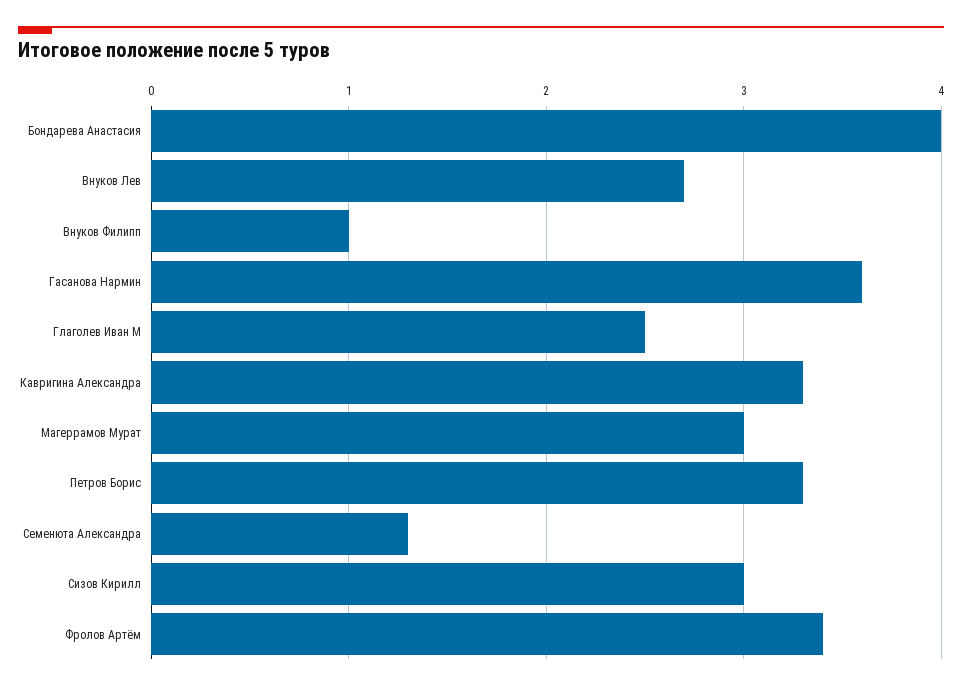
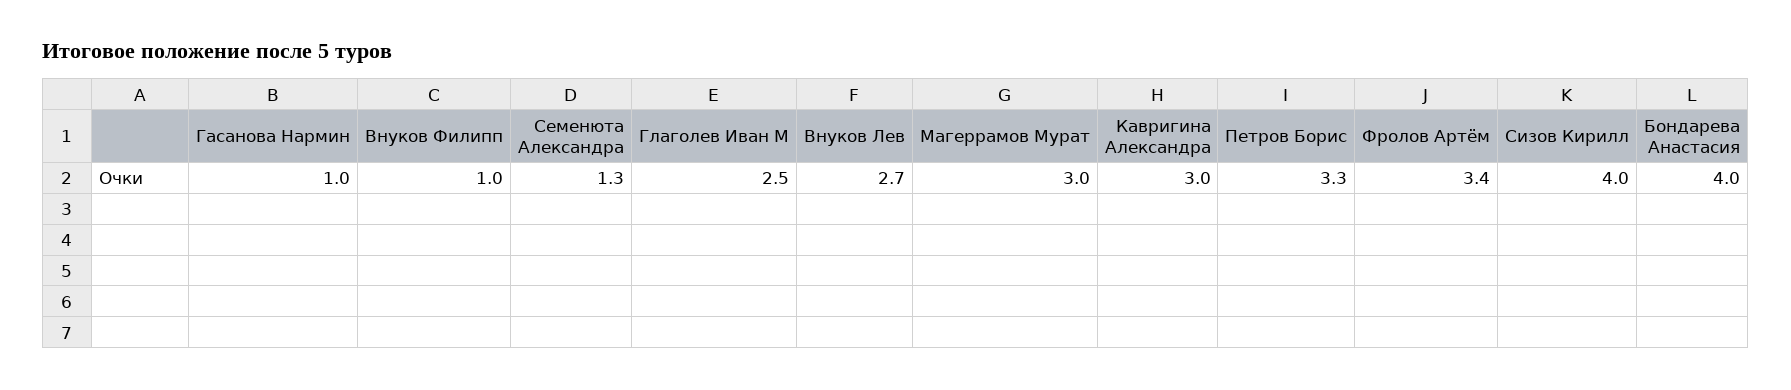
  {
    "Бондарева Анастасия": 4,
    "Внуков Лев": 2.7,
    "Внуков Филипп": 1,
-   "Гасанова Нармин": 3.6,
+   "Гасанова Нармин": 1,
    "Глаголев Иван М": 2.5,
-   "Кавригина Александра": 3.3,
+   "Кавригина Александра": 3,
    "Магеррамов Мурат": 3,
    "Петров Борис": 3.3,
    "Семенюта Александра": 1.3,
-   "Сизов Кирилл": 3,
+   "Сизов Кирилл": 4,
    "Фролов Артём": 3.4
  }

